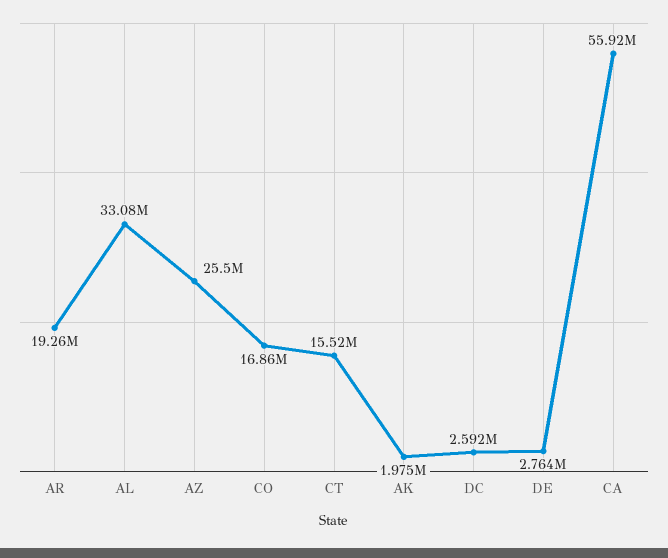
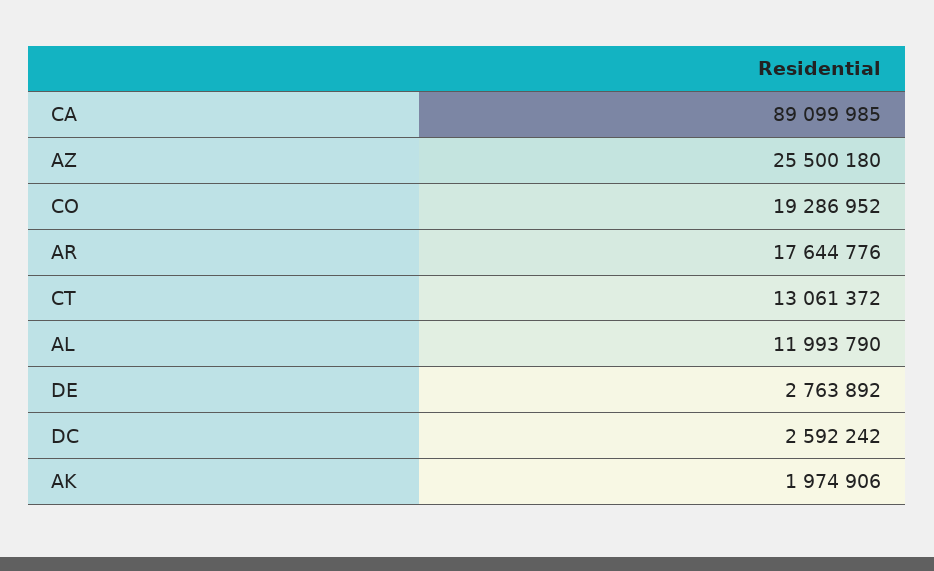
  {
-   "AR": 19260000,
+   "AR": 17644776,
-   "AL": 33080000,
+   "AL": 11993790,
    "AZ": 25500180,
-   "CO": 16860000,
+   "CO": 19286952,
-   "CT": 15520000,
+   "CT": 13061372,
    "AK": 1974906,
    "DC": 2592242,
    "DE": 2763892,
-   "CA": 55920000
+   "CA": 89099985
  }

